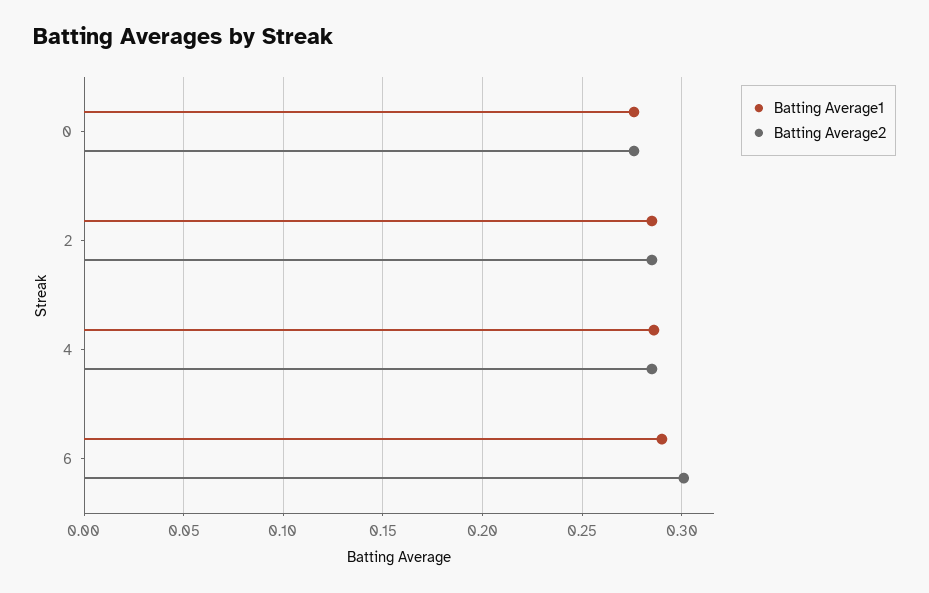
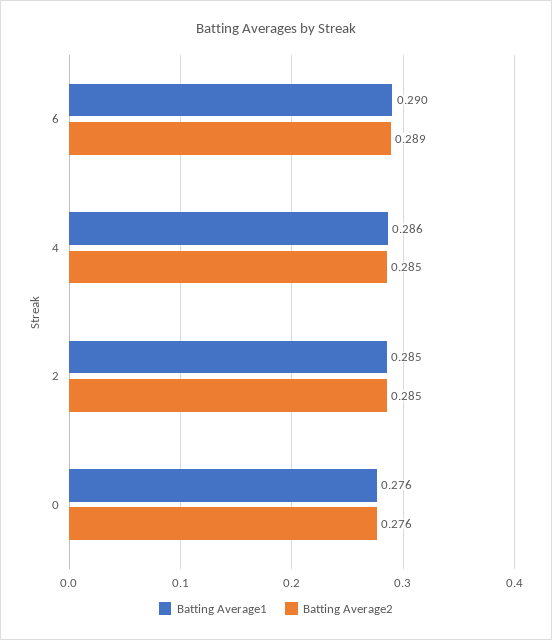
  {
    "Batting Average1": {
      "0": 0.276,
      "2": 0.285,
      "4": 0.286,
      "6": 0.29
    },
    "Batting Average2": {
      "0": 0.276,
      "2": 0.285,
      "4": 0.285,
-     "6": 0.3
+     "6": 0.289
    }
  }

